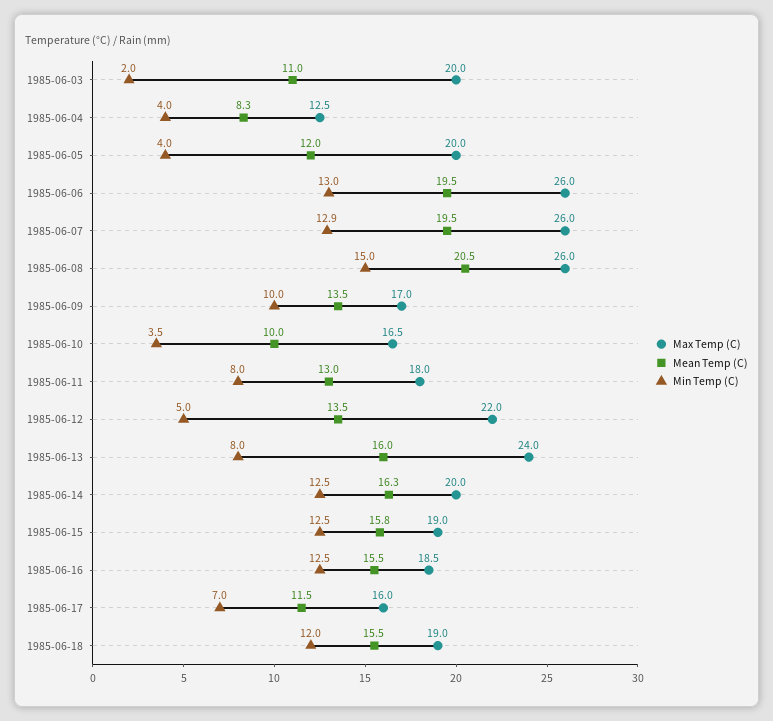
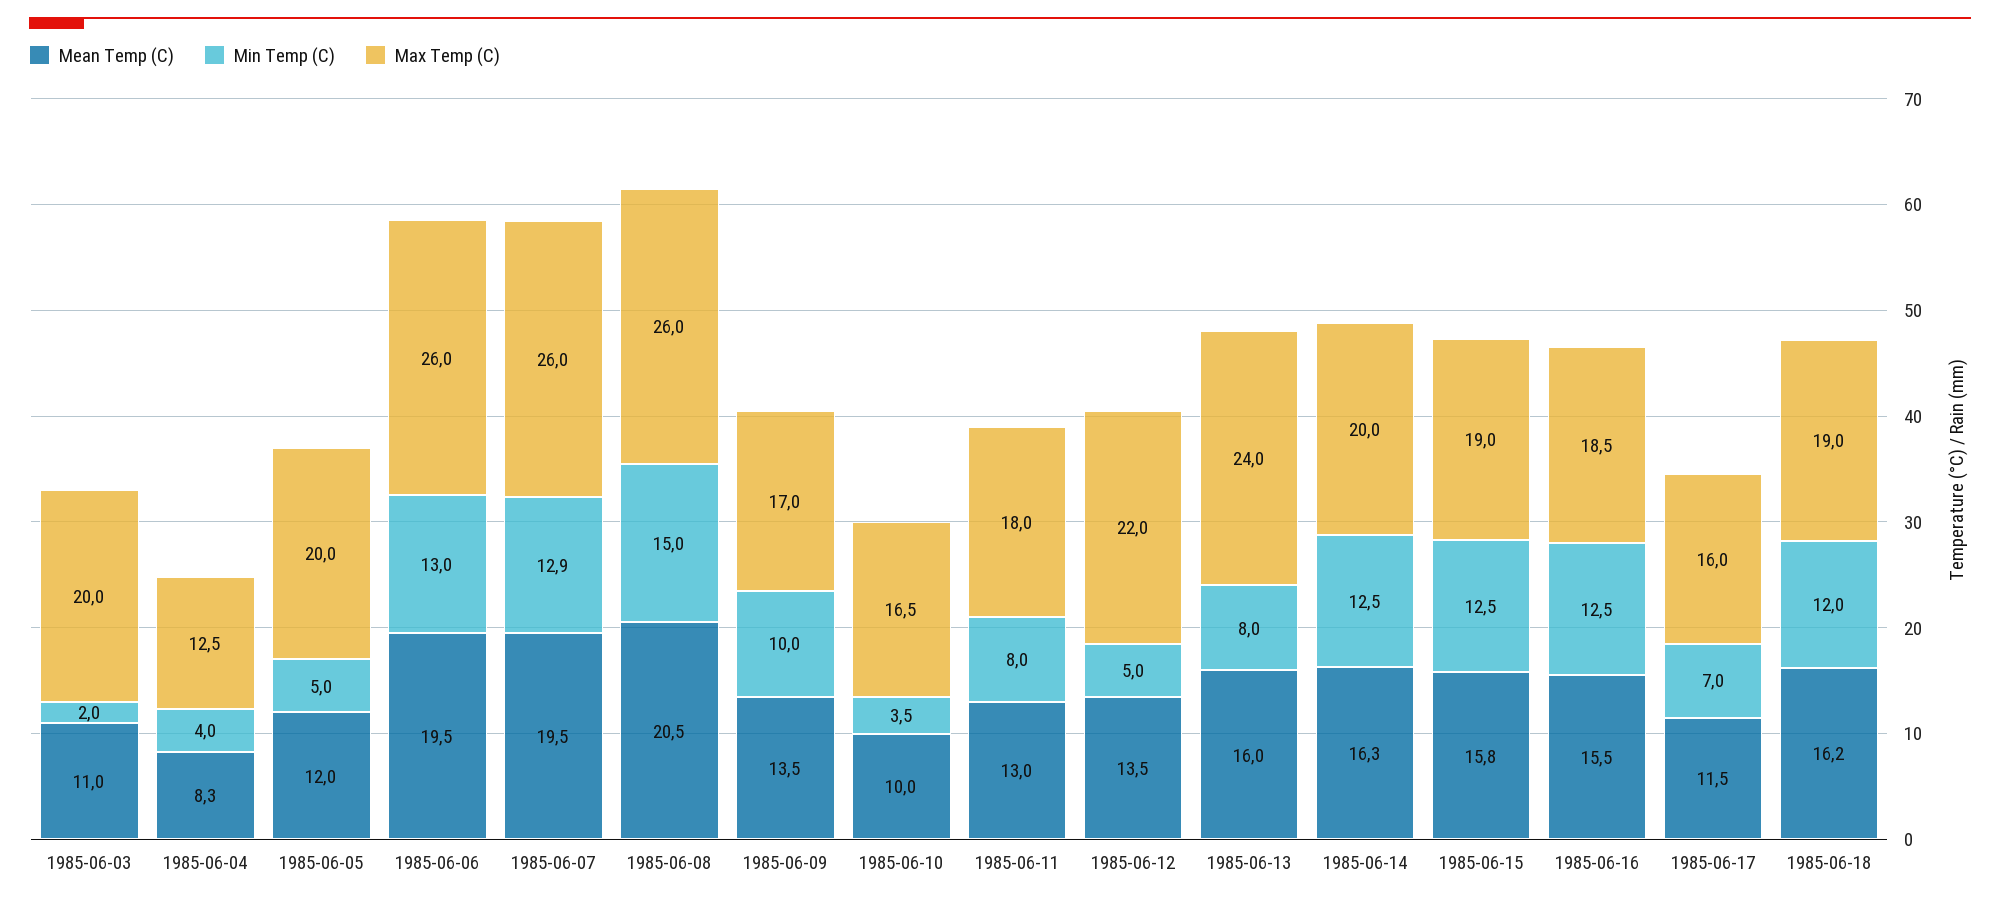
  {
    "Max Temp (C)": {
      "1985-06-03": 20,
      "1985-06-04": 12.5,
      "1985-06-05": 20,
      "1985-06-06": 26,
      "1985-06-07": 26,
      "1985-06-08": 26,
      "1985-06-09": 17,
      "1985-06-10": 16.5,
      "1985-06-11": 18,
      "1985-06-12": 22,
      "1985-06-13": 24,
      "1985-06-14": 20,
      "1985-06-15": 19,
      "1985-06-16": 18.5,
      "1985-06-17": 16,
      "1985-06-18": 19
    },
    "Mean Temp (C)": {
      "1985-06-03": 11,
      "1985-06-04": 8.3,
      "1985-06-05": 12,
      "1985-06-06": 19.5,
      "1985-06-07": 19.5,
      "1985-06-08": 20.5,
      "1985-06-09": 13.5,
      "1985-06-10": 10,
      "1985-06-11": 13,
      "1985-06-12": 13.5,
      "1985-06-13": 16,
      "1985-06-14": 16.3,
      "1985-06-15": 15.8,
      "1985-06-16": 15.5,
      "1985-06-17": 11.5,
-     "1985-06-18": 15.5
+     "1985-06-18": 16.2
    },
    "Min Temp (C)": {
      "1985-06-03": 2,
      "1985-06-04": 4,
-     "1985-06-05": 4,
+     "1985-06-05": 5,
      "1985-06-06": 13,
      "1985-06-07": 12.9,
      "1985-06-08": 15,
      "1985-06-09": 10,
      "1985-06-10": 3.5,
      "1985-06-11": 8,
      "1985-06-12": 5,
      "1985-06-13": 8,
      "1985-06-14": 12.5,
      "1985-06-15": 12.5,
      "1985-06-16": 12.5,
      "1985-06-17": 7,
      "1985-06-18": 12
    }
  }

